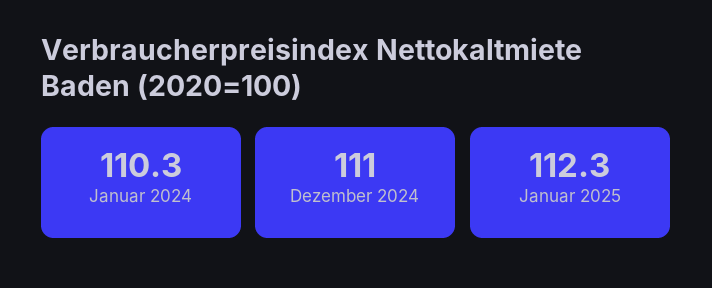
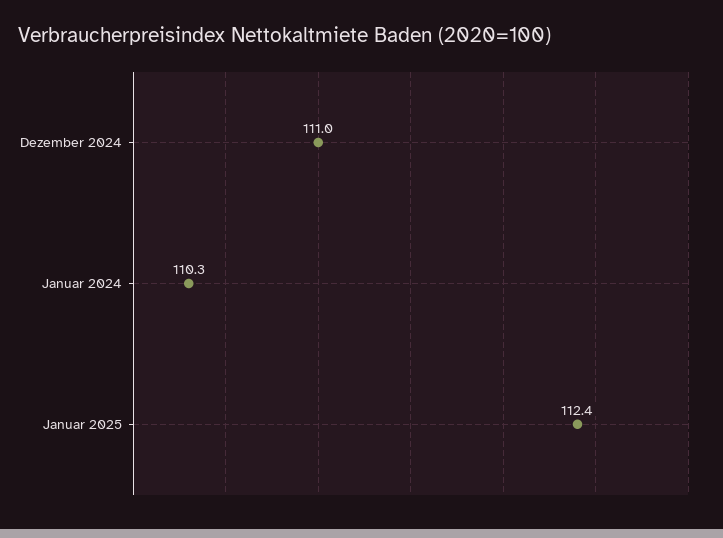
  {
    "Januar 2024": 110.3,
    "Dezember 2024": 111,
-   "Januar 2025": 112.3
+   "Januar 2025": 112.4
  }

